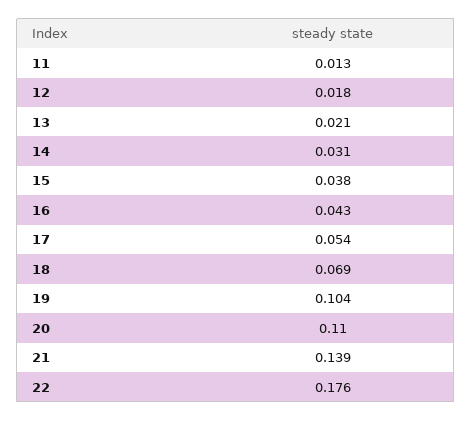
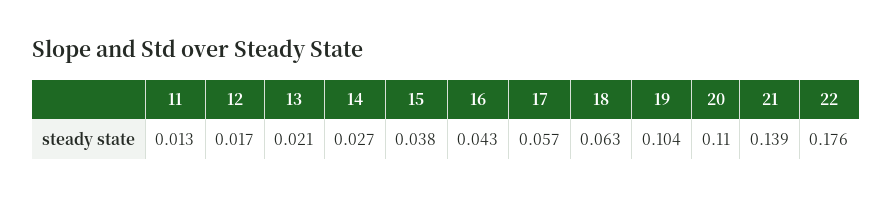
  {
    "11": 0.013,
-   "12": 0.018,
+   "12": 0.017,
    "13": 0.021,
-   "14": 0.031,
+   "14": 0.027,
    "15": 0.038,
    "16": 0.043,
-   "17": 0.054,
+   "17": 0.057,
-   "18": 0.069,
+   "18": 0.063,
    "19": 0.104,
    "20": 0.11,
    "21": 0.139,
    "22": 0.176
  }

